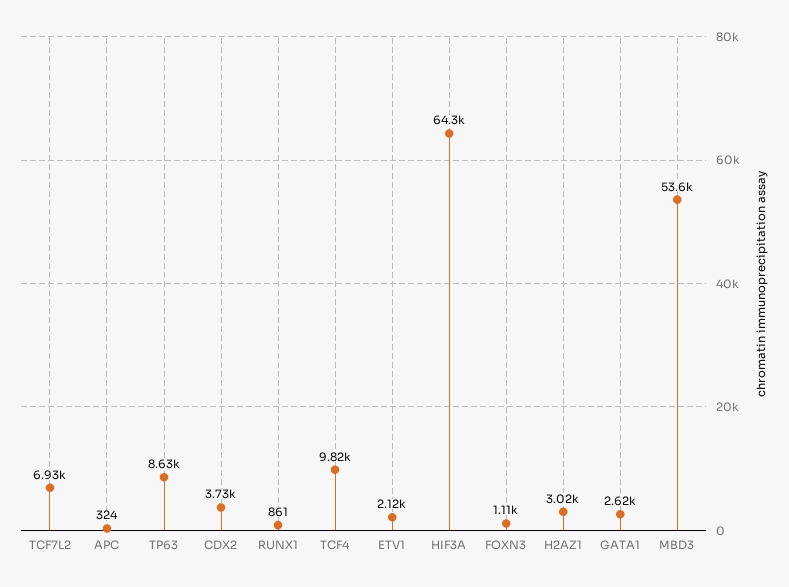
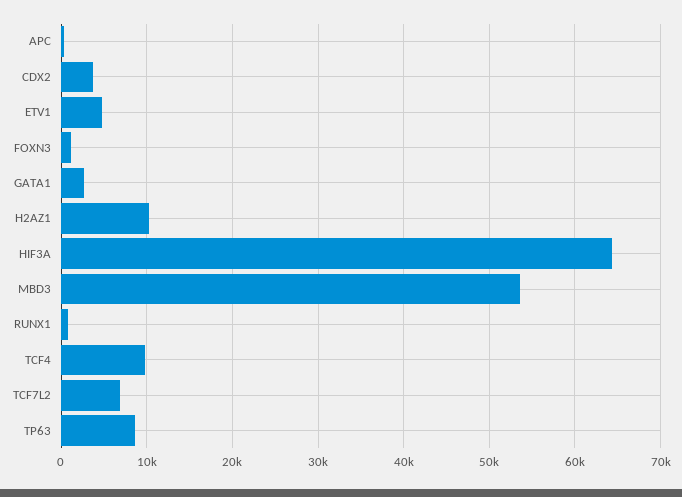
  {
    "TCF7L2": 6930,
    "APC": 324,
    "TP63": 8630,
    "CDX2": 3730,
    "RUNX1": 861,
    "TCF4": 9820,
-   "ETV1": 2120,
+   "ETV1": 5000,
    "HIF3A": 64300,
    "FOXN3": 1110,
-   "H2AZ1": 3020,
+   "H2AZ1": 10000,
    "GATA1": 2620,
    "MBD3": 53600
  }

